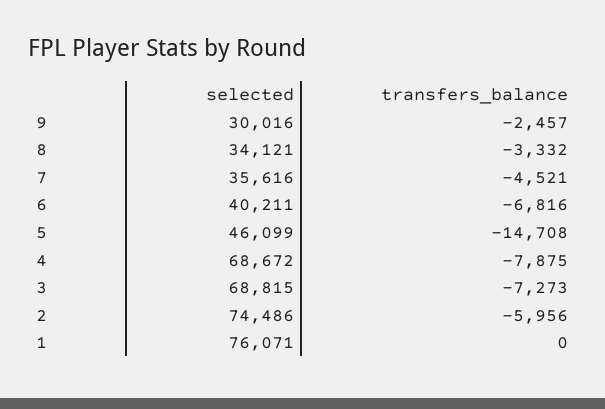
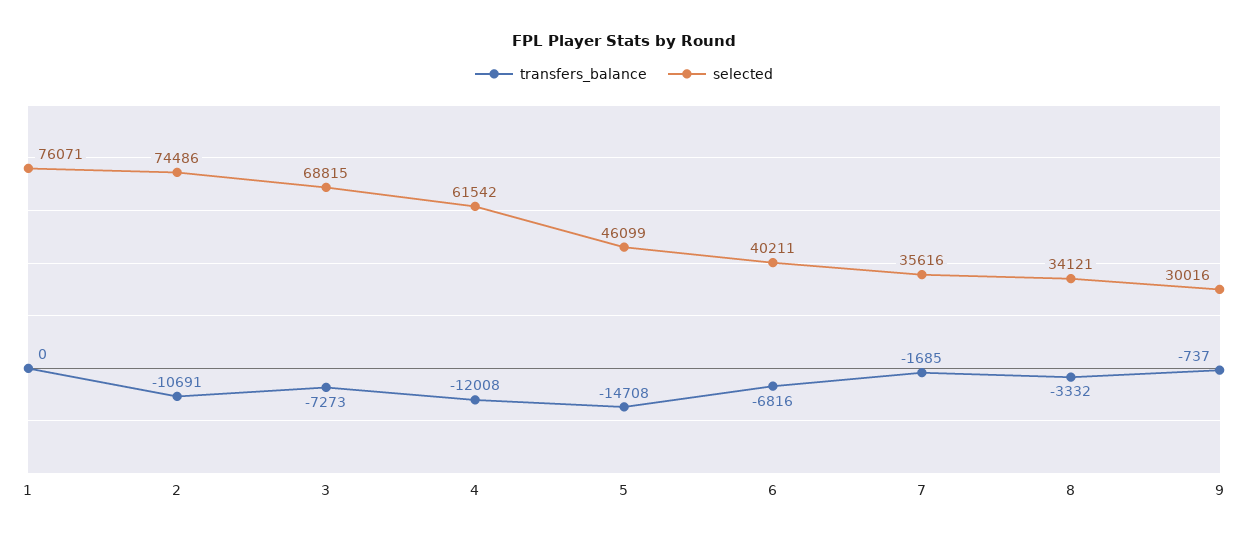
  {
    "selected": {
      "9": 30016,
      "8": 34121,
      "7": 35616,
      "6": 40211,
      "5": 46099,
-     "4": 68672,
+     "4": 61542,
      "3": 68815,
      "2": 74486,
      "1": 76071
    },
    "transfers_balance": {
-     "9": -2457,
+     "9": -737,
      "8": -3332,
-     "7": -4521,
+     "7": -1685,
      "6": -6816,
      "5": -14708,
-     "4": -7875,
+     "4": -12008,
      "3": -7273,
-     "2": -5956,
+     "2": -10691,
      "1": 0
    }
  }

